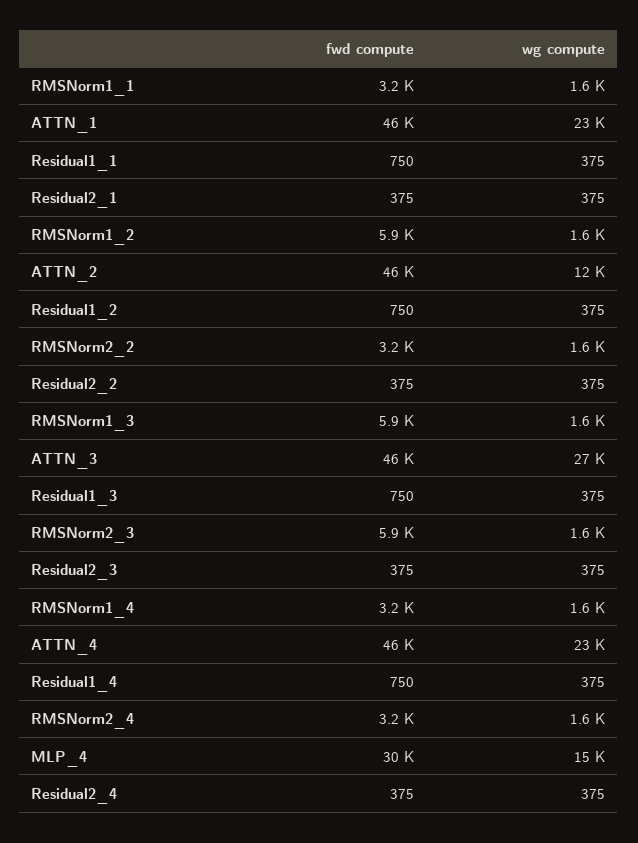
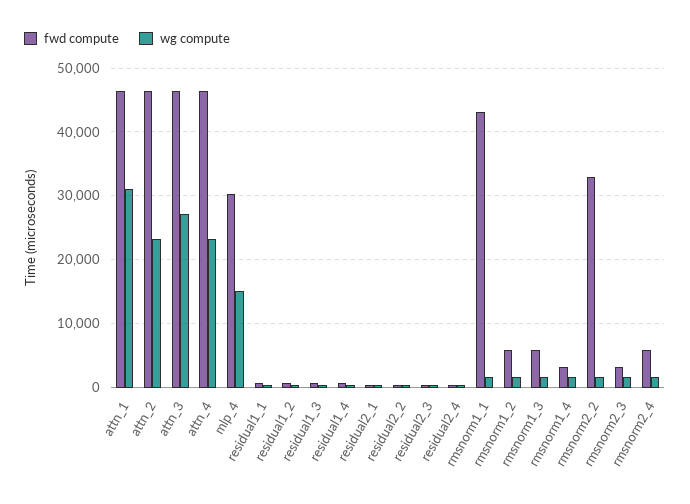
  {
    "fwd compute": {
-     "RMSNorm1_1": 3200,
+     "RMSNorm1_1": 43000,
      "ATTN_1": 46000,
      "Residual1_1": 750,
      "Residual2_1": 375,
      "RMSNorm1_2": 5900,
      "ATTN_2": 46000,
      "Residual1_2": 750,
-     "RMSNorm2_2": 3200,
+     "RMSNorm2_2": 33000,
      "Residual2_2": 375,
      "RMSNorm1_3": 5900,
      "ATTN_3": 46000,
      "Residual1_3": 750,
-     "RMSNorm2_3": 5900,
+     "RMSNorm2_3": 3000,
      "Residual2_3": 375,
      "RMSNorm1_4": 3200,
      "ATTN_4": 46000,
      "Residual1_4": 750,
-     "RMSNorm2_4": 3200,
+     "RMSNorm2_4": 6000,
      "MLP_4": 30000,
      "Residual2_4": 375
    },
    "wg compute": {
      "RMSNorm1_1": 1600,
-     "ATTN_1": 23000,
+     "ATTN_1": 31000,
      "Residual1_1": 375,
      "Residual2_1": 375,
      "RMSNorm1_2": 1600,
-     "ATTN_2": 12000,
+     "ATTN_2": 23000,
      "Residual1_2": 375,
      "RMSNorm2_2": 1600,
      "Residual2_2": 375,
      "RMSNorm1_3": 1600,
      "ATTN_3": 27000,
      "Residual1_3": 375,
      "RMSNorm2_3": 1600,
      "Residual2_3": 375,
      "RMSNorm1_4": 1600,
      "ATTN_4": 23000,
      "Residual1_4": 375,
      "RMSNorm2_4": 1600,
      "MLP_4": 15000,
      "Residual2_4": 375
    }
  }

